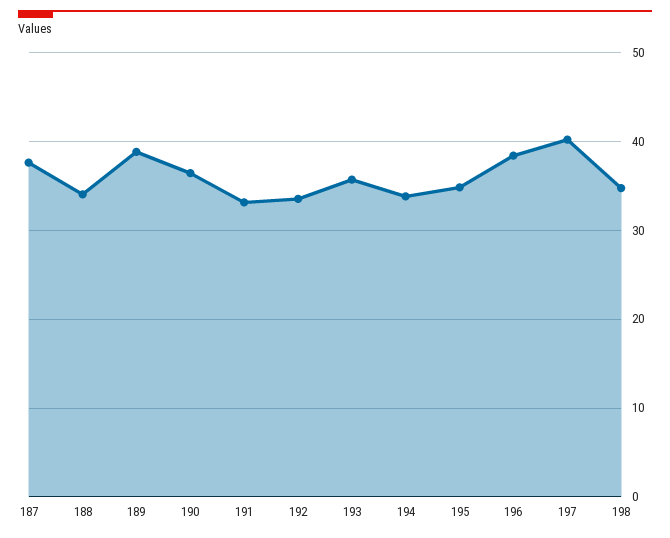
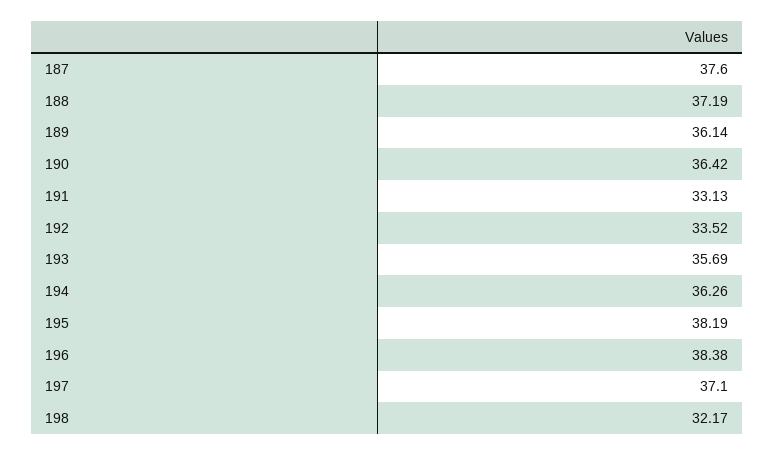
  {
    "187": 37.6,
-   "188": 34,
+   "188": 37.19,
-   "189": 39,
+   "189": 36.14,
    "190": 36.42,
    "191": 33.13,
    "192": 33.52,
    "193": 35.69,
-   "194": 34,
+   "194": 36.26,
-   "195": 35,
+   "195": 38.19,
    "196": 38.38,
-   "197": 40,
+   "197": 37.1,
-   "198": 35
+   "198": 32.17
  }

